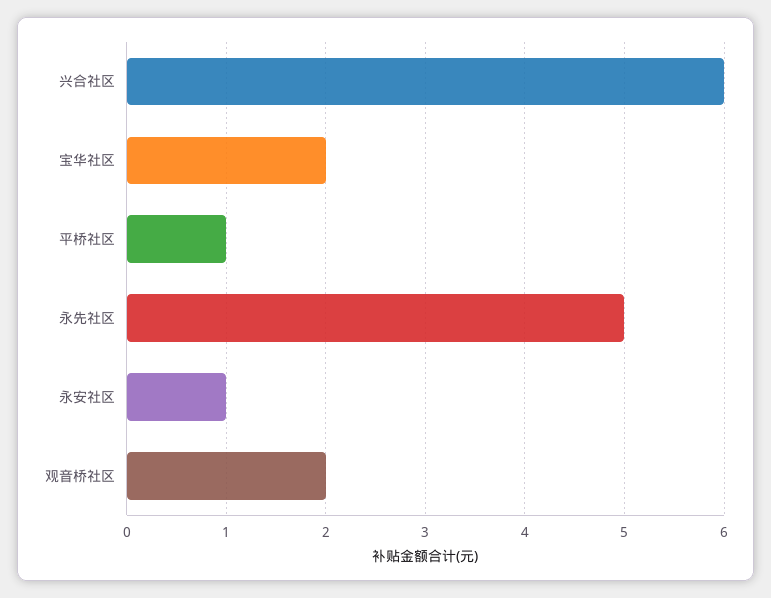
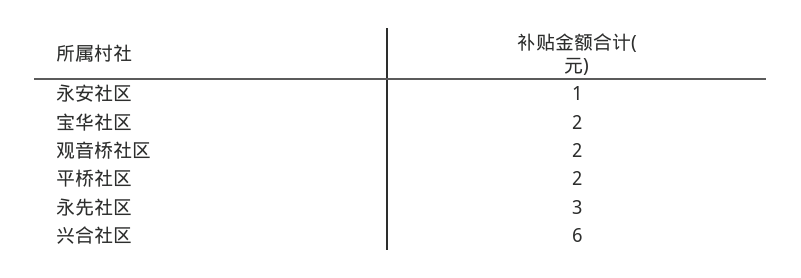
  {
    "兴合社区": 6,
    "宝华社区": 2,
-   "平桥社区": 1,
+   "平桥社区": 2,
-   "永先社区": 5,
+   "永先社区": 3,
    "永安社区": 1,
    "观音桥社区": 2
  }

